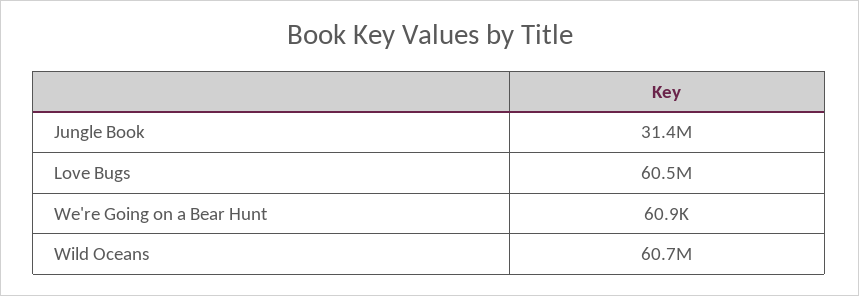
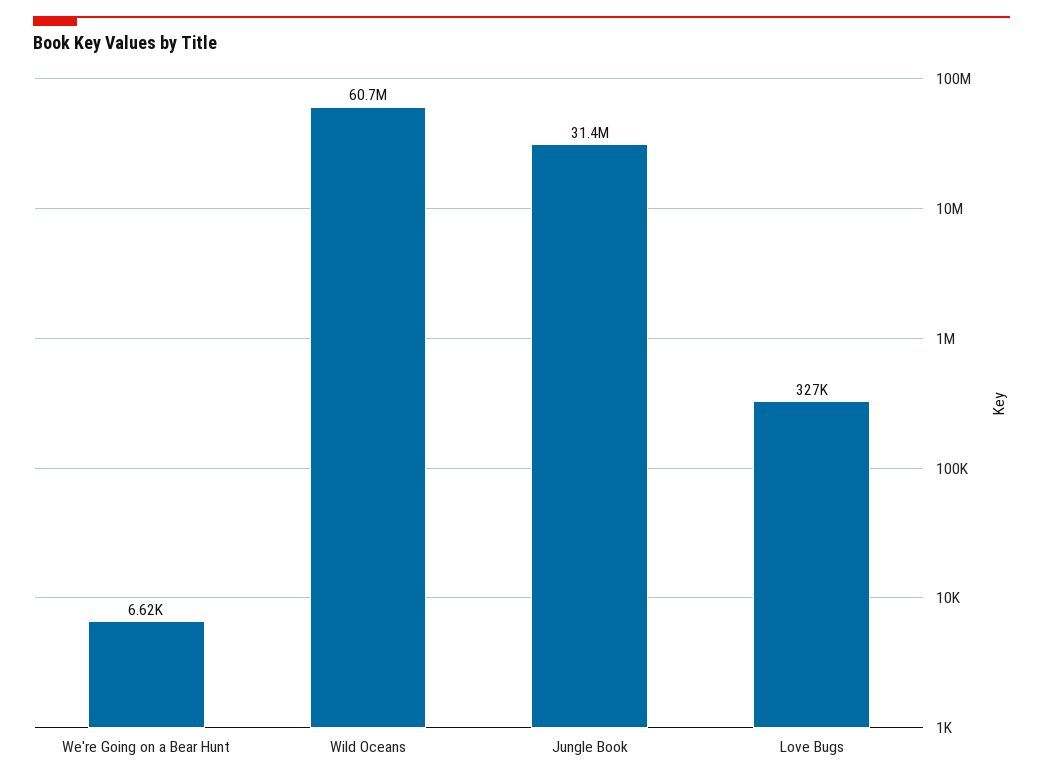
  {
    "Jungle Book": 31400000,
-   "Love Bugs": 60500000,
+   "Love Bugs": 327000,
-   "We're Going on a Bear Hunt": 60900,
+   "We're Going on a Bear Hunt": 6620,
    "Wild Oceans": 60700000
  }

